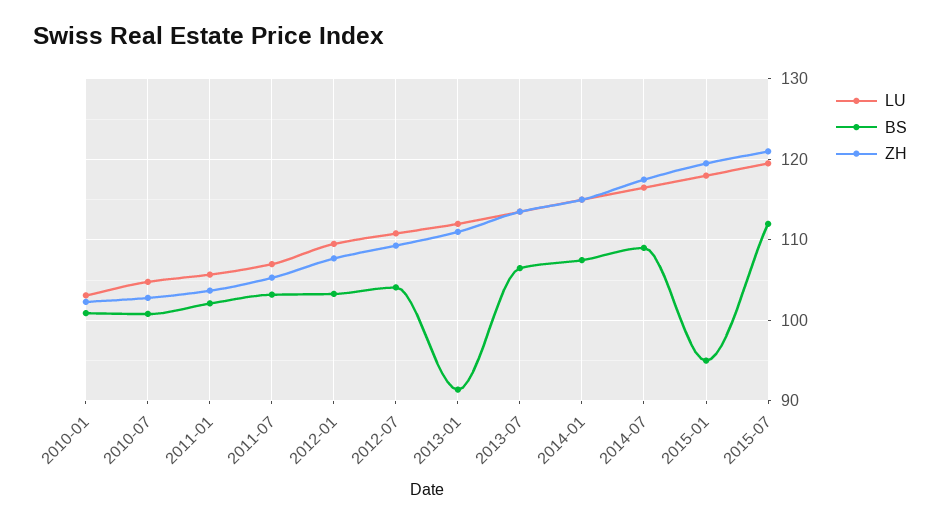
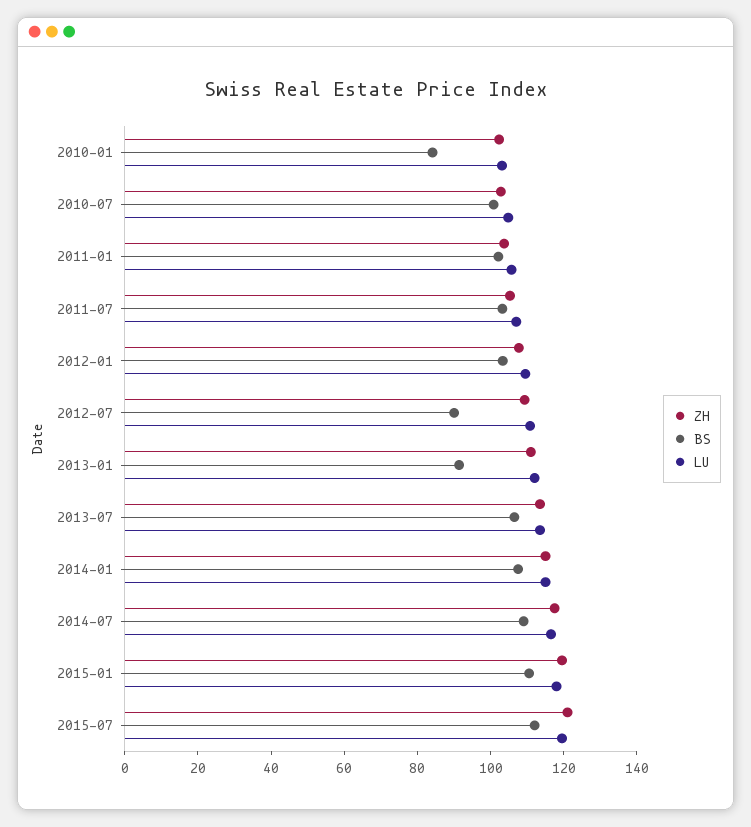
  {
    "LU": {
      "2010-01": 103,
      "2010-07": 105,
      "2011-01": 106,
      "2011-07": 107,
      "2012-01": 110,
      "2012-07": 111,
      "2013-01": 112,
      "2013-07": 114,
      "2014-01": 115,
      "2014-07": 117,
      "2015-01": 118,
      "2015-07": 120
    },
    "BS": {
-     "2010-01": 101,
+     "2010-01": 85,
      "2010-07": 101,
      "2011-01": 102,
      "2011-07": 103,
      "2012-01": 103,
-     "2012-07": 104,
+     "2012-07": 90,
      "2013-01": 91,
      "2013-07": 107,
      "2014-01": 108,
      "2014-07": 109,
-     "2015-01": 95,
+     "2015-01": 110,
      "2015-07": 112
    },
    "ZH": {
      "2010-01": 102,
      "2010-07": 103,
      "2011-01": 104,
      "2011-07": 105,
      "2012-01": 108,
      "2012-07": 109,
      "2013-01": 111,
      "2013-07": 114,
      "2014-01": 115,
      "2014-07": 118,
      "2015-01": 120,
      "2015-07": 121
    }
  }

